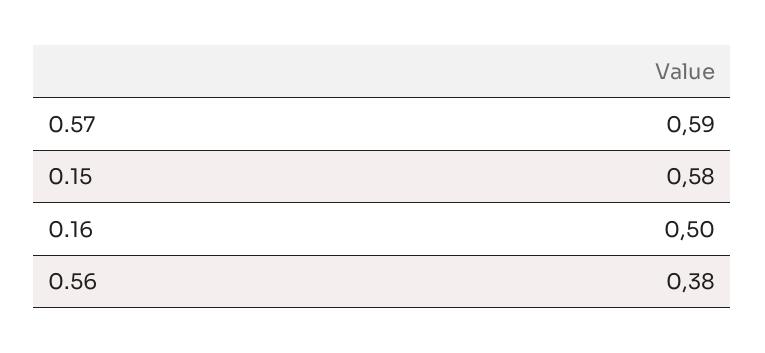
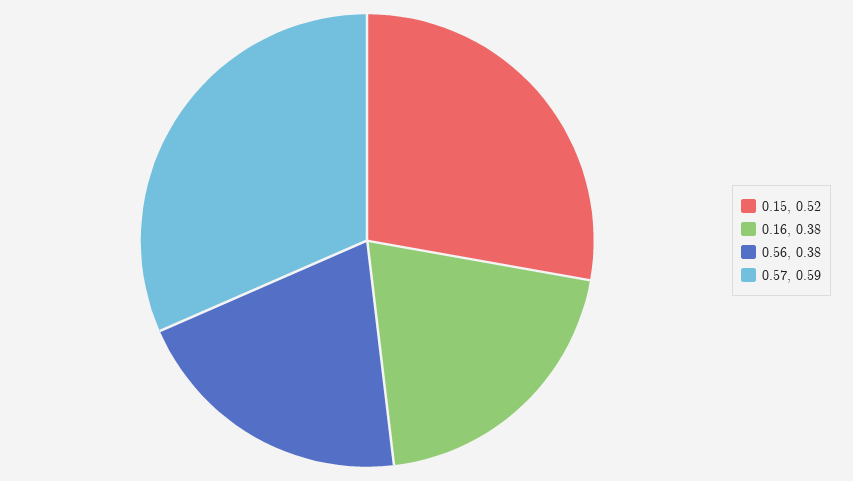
  {
    "0.57": 0.59,
-   "0.15": 0.58,
+   "0.15": 0.52,
-   "0.16": 0.5,
+   "0.16": 0.38,
    "0.56": 0.38
  }

